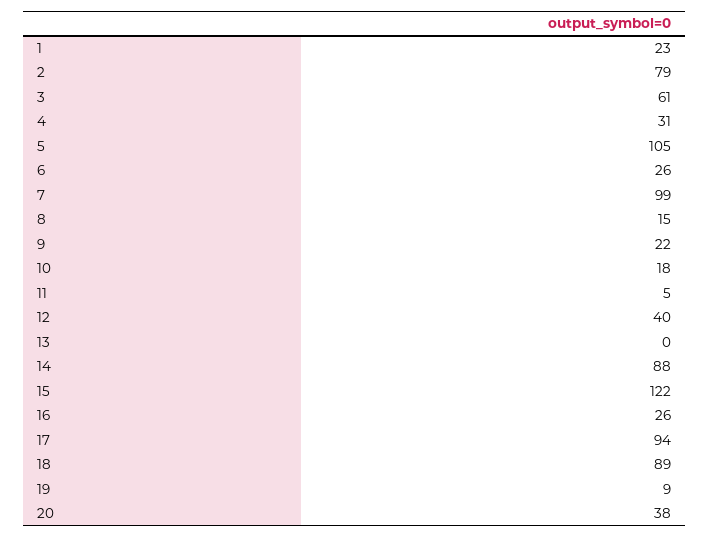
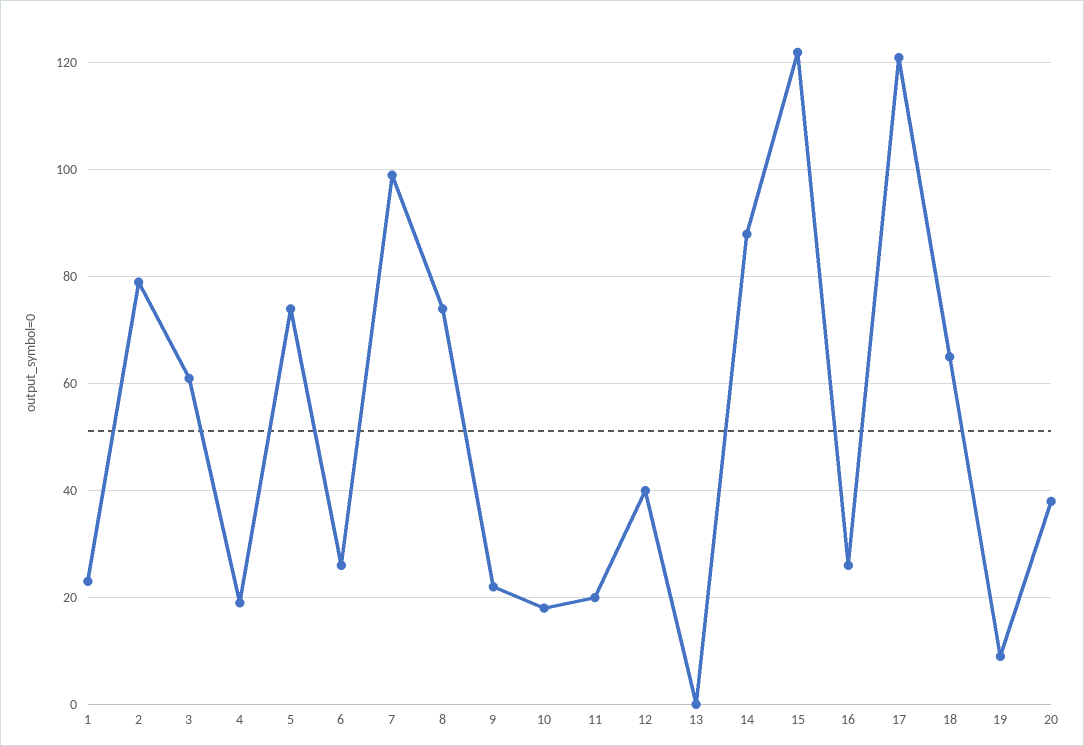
  {
    "1": 23,
    "2": 79,
    "3": 61,
-   "4": 31,
+   "4": 20,
-   "5": 105,
+   "5": 75,
    "6": 26,
    "7": 99,
-   "8": 15,
+   "8": 75,
    "9": 22,
    "10": 18,
-   "11": 5,
+   "11": 20,
    "12": 40,
    "13": 0,
    "14": 88,
    "15": 122,
    "16": 26,
-   "17": 94,
+   "17": 120,
-   "18": 89,
+   "18": 65,
    "19": 9,
    "20": 38
  }

